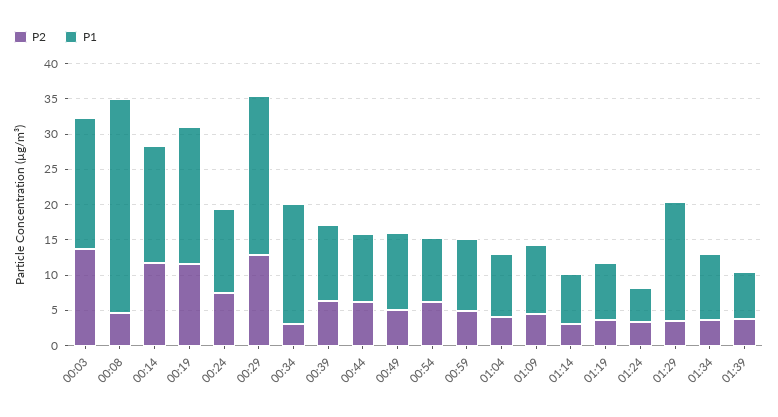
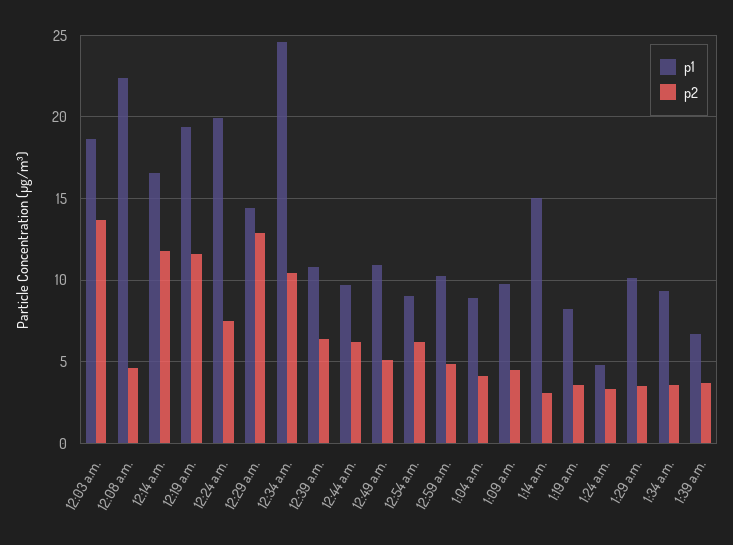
  {
    "P2": {
      "00:03": 13.5,
      "00:08": 4.5,
      "00:14": 12,
      "00:19": 11.5,
      "00:24": 7.5,
      "00:29": 13,
-     "00:34": 2.5,
+     "00:34": 10.5,
      "00:39": 6.5,
      "00:44": 6,
      "00:49": 5,
      "00:54": 6,
      "00:59": 5,
      "01:04": 4,
      "01:09": 4.5,
      "01:14": 3,
      "01:19": 3.5,
      "01:24": 3.5,
      "01:29": 3.5,
      "01:34": 3.5,
      "01:39": 3.5
    },
    "P1": {
      "00:03": 18.5,
-     "00:08": 30,
+     "00:08": 22.5,
      "00:14": 16.5,
      "00:19": 19.5,
-     "00:24": 12.5,
+     "00:24": 20,
-     "00:29": 22.5,
+     "00:29": 14.5,
-     "00:34": 17.5,
+     "00:34": 24.5,
      "00:39": 11,
      "00:44": 9.5,
      "00:49": 11,
      "00:54": 9,
      "00:59": 10,
      "01:04": 9,
      "01:09": 10,
-     "01:14": 7.5,
+     "01:14": 15,
      "01:19": 8,
      "01:24": 5,
-     "01:29": 17.5,
+     "01:29": 10,
      "01:34": 9.5,
      "01:39": 6.5
    }
  }

